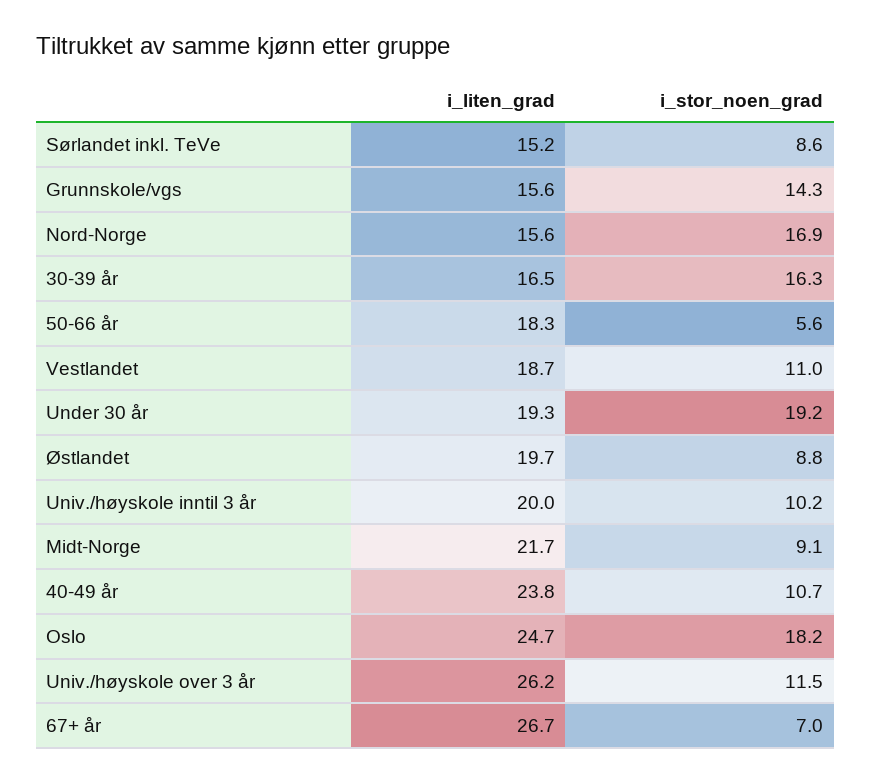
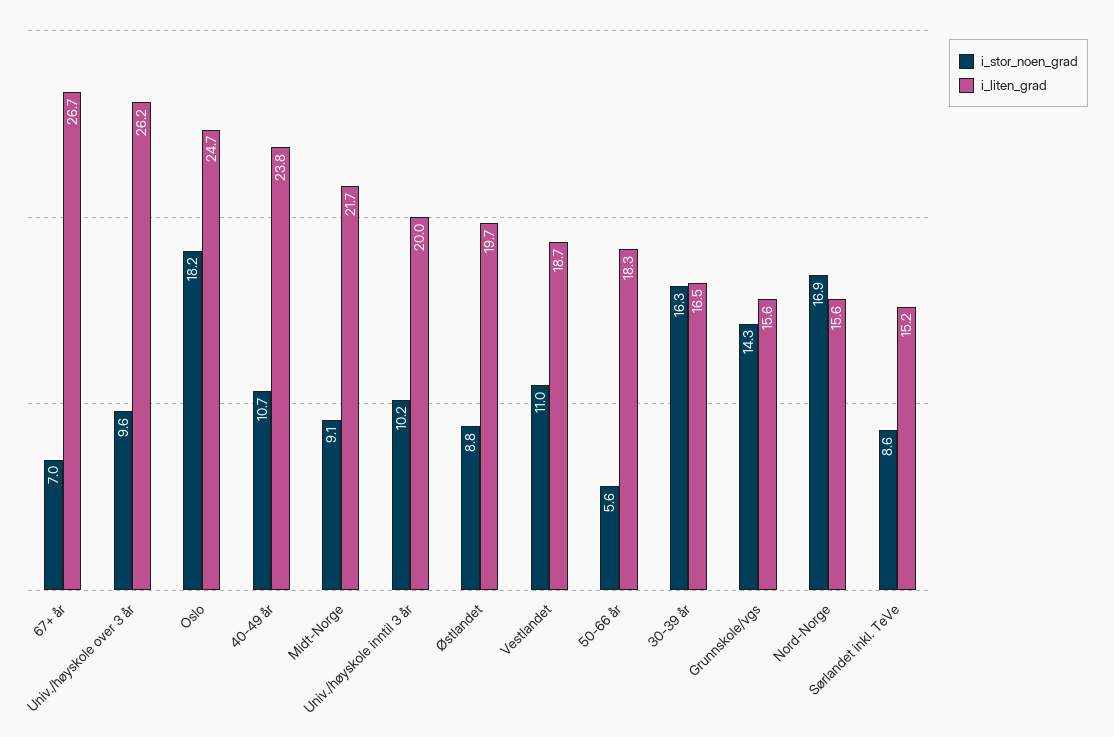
  {
    "i_liten_grad": {
      "Sørlandet inkl. TeVe": 15.2,
      "Grunnskole/vgs": 15.6,
      "Nord-Norge": 15.6,
      "30-39 år": 16.5,
      "50-66 år": 18.3,
      "Vestlandet": 18.7,
-     "Under 30 år": 19.3,
      "Østlandet": 19.7,
      "Univ./høyskole inntil 3 år": 20,
      "Midt-Norge": 21.7,
      "40-49 år": 23.8,
      "Oslo": 24.7,
      "Univ./høyskole over 3 år": 26.2,
      "67+ år": 26.7
    },
    "i_stor_noen_grad": {
      "Sørlandet inkl. TeVe": 8.6,
      "Grunnskole/vgs": 14.3,
      "Nord-Norge": 16.9,
      "30-39 år": 16.3,
      "50-66 år": 5.6,
      "Vestlandet": 11,
-     "Under 30 år": 19.2,
      "Østlandet": 8.8,
      "Univ./høyskole inntil 3 år": 10.2,
      "Midt-Norge": 9.1,
      "40-49 år": 10.7,
      "Oslo": 18.2,
-     "Univ./høyskole over 3 år": 11.5,
+     "Univ./høyskole over 3 år": 9.6,
      "67+ år": 7
    }
  }

